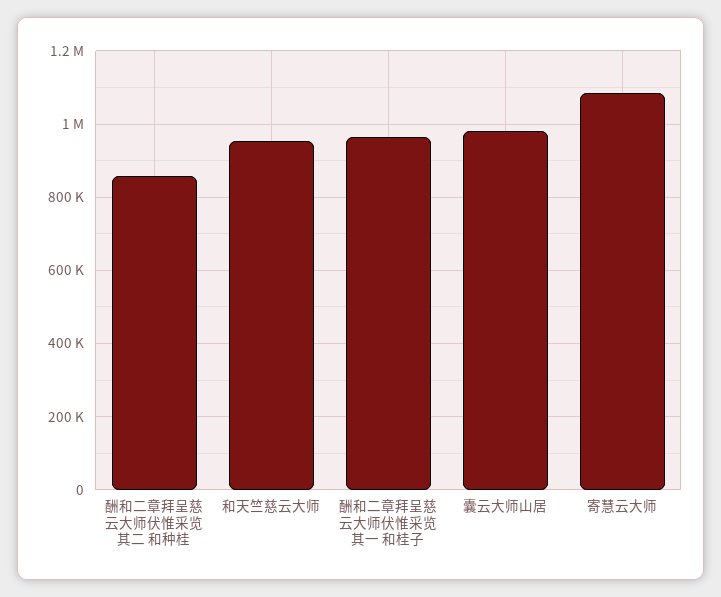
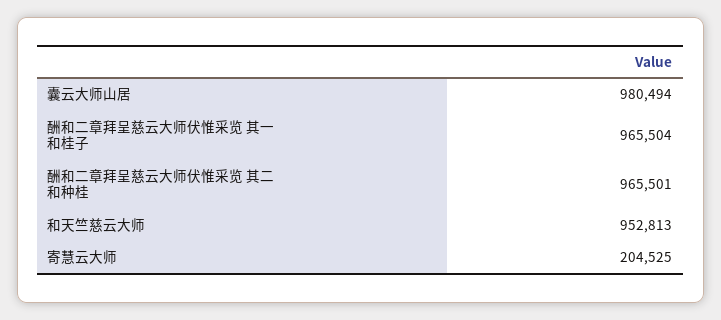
  {
-   "酬和二章拜呈慈云大师伏惟采览 其二 和种桂": 860000,
+   "酬和二章拜呈慈云大师伏惟采览 其二 和种桂": 965501,
    "和天竺慈云大师": 952813,
    "酬和二章拜呈慈云大师伏惟采览 其一 和桂子": 965504,
    "囊云大师山居": 980494,
-   "寄慧云大师": 1080000
+   "寄慧云大师": 204525
  }

